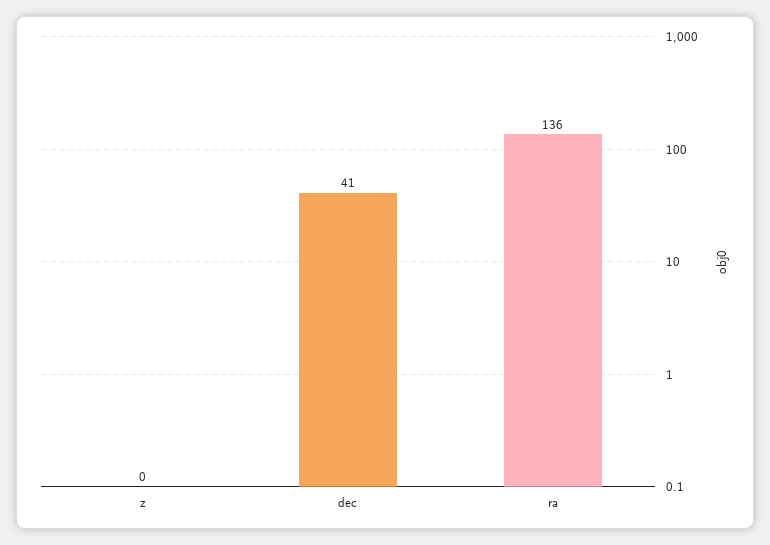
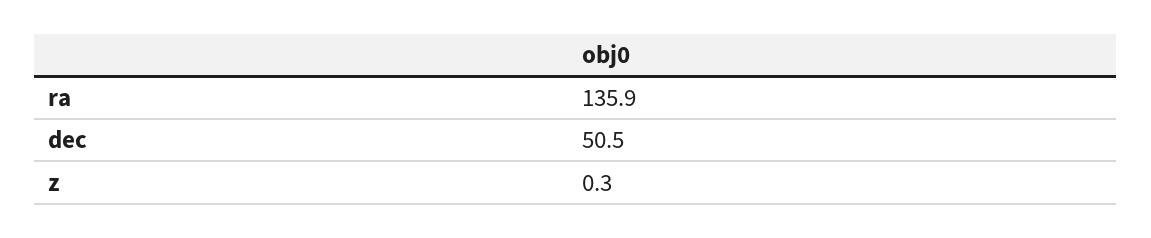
  {
    "z": 0.3,
-   "dec": 41,
+   "dec": 50.5,
    "ra": 135.9
  }

